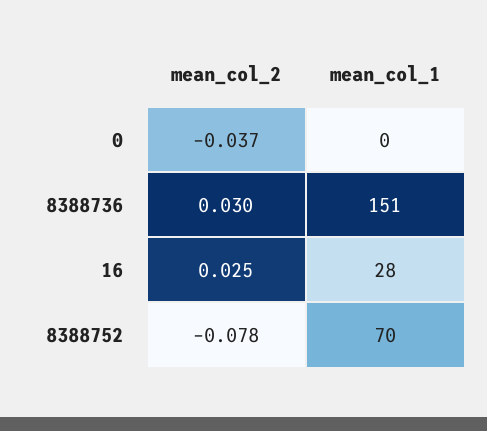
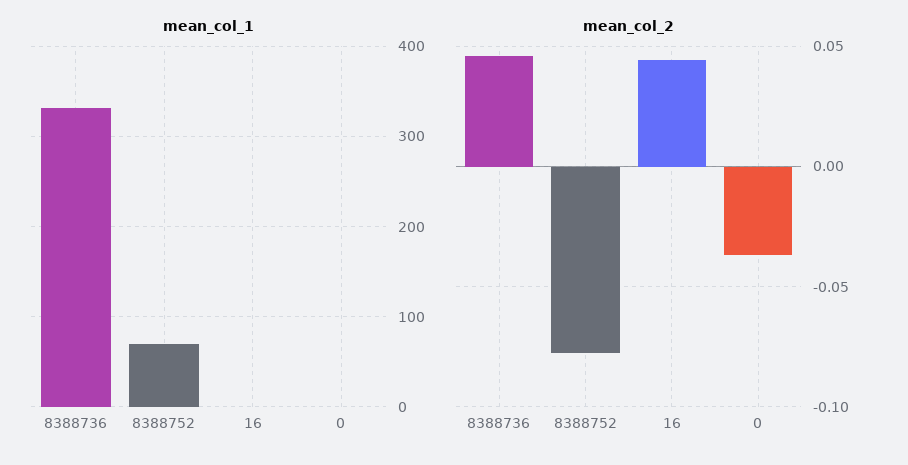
  {
    "mean_col_2": {
      "0": -0.037,
-     "8388736": 0.03,
+     "8388736": 0.045,
-     "16": 0.025,
+     "16": 0.045,
      "8388752": -0.078
    },
    "mean_col_1": {
      "0": 0,
-     "8388736": 151,
+     "8388736": 330,
-     "16": 28,
+     "16": 0,
      "8388752": 70
    }
  }

